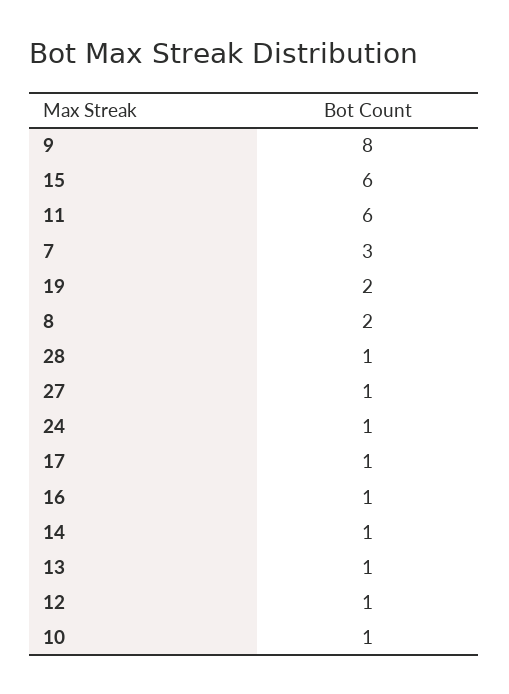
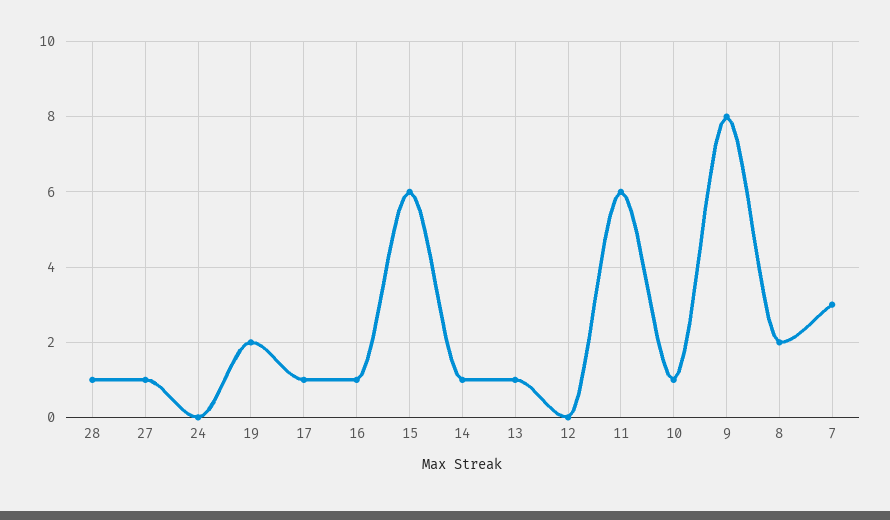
  {
    "9": 8,
    "15": 6,
    "11": 6,
    "7": 3,
    "19": 2,
    "8": 2,
    "28": 1,
    "27": 1,
-   "24": 1,
+   "24": 0,
    "17": 1,
    "16": 1,
    "14": 1,
    "13": 1,
-   "12": 1,
+   "12": 0,
    "10": 1
  }

